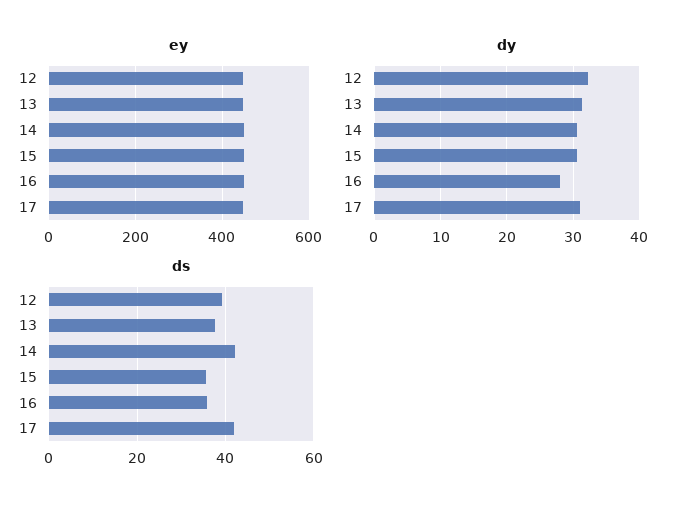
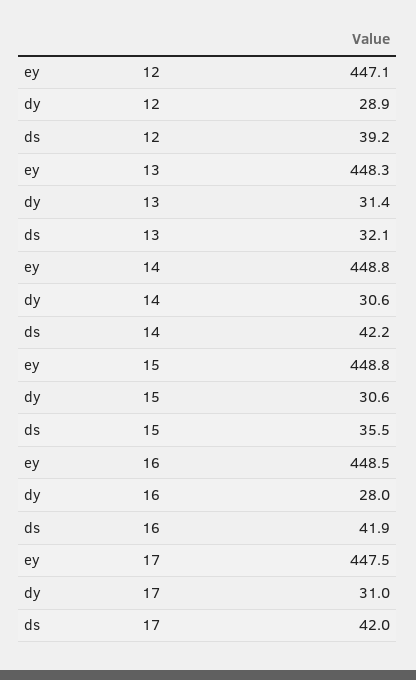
  {
    "ey": {
      "12": 447.1,
      "13": 448.3,
      "14": 448.8,
      "15": 448.8,
      "16": 448.5,
      "17": 447.5
    },
    "dy": {
-     "12": 32,
+     "12": 28.9,
      "13": 31.4,
      "14": 30.6,
      "15": 30.6,
      "16": 28,
      "17": 31
    },
    "ds": {
      "12": 39.2,
-     "13": 38,
+     "13": 32.1,
      "14": 42.2,
      "15": 35.5,
-     "16": 36,
+     "16": 41.9,
      "17": 42
    }
  }

